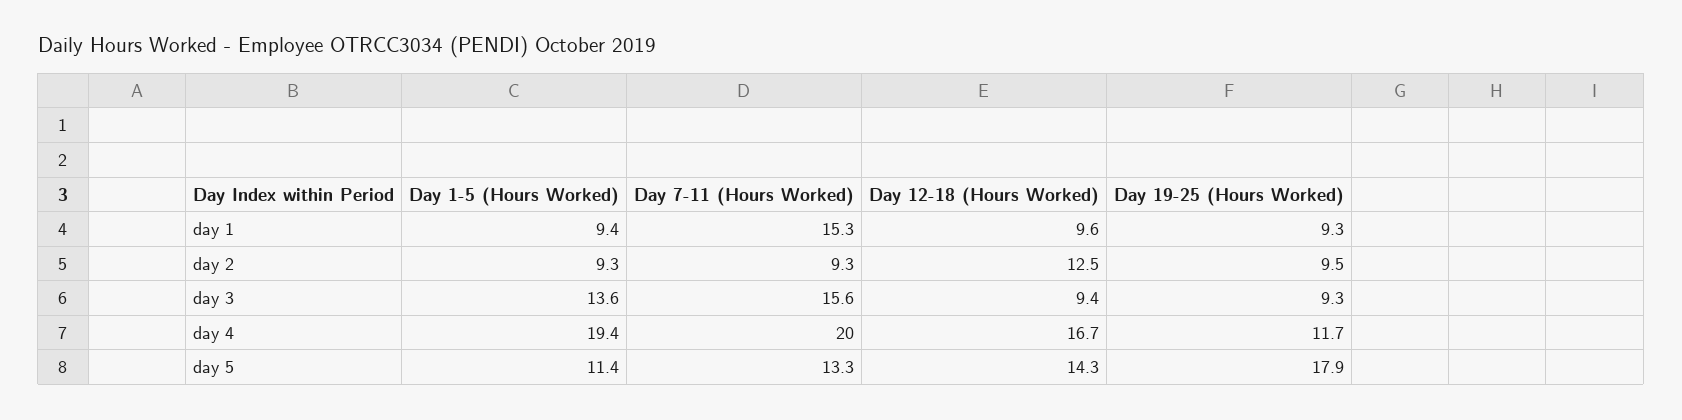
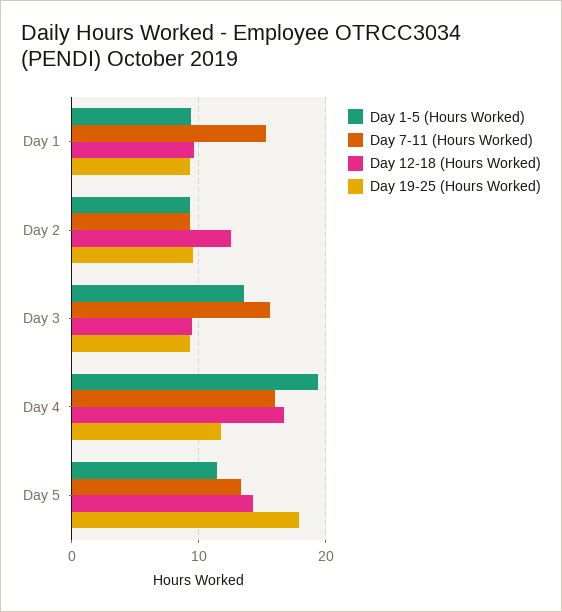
  {
    "Day 1-5 (Hours Worked)": {
      "day 1": 9.4,
      "day 2": 9.3,
      "day 3": 13.6,
      "day 4": 19.4,
      "day 5": 11.4
    },
    "Day 7-11 (Hours Worked)": {
      "day 1": 15.3,
      "day 2": 9.3,
      "day 3": 15.6,
-     "day 4": 20,
+     "day 4": 16,
      "day 5": 13.3
    },
    "Day 12-18 (Hours Worked)": {
      "day 1": 9.6,
      "day 2": 12.5,
      "day 3": 9.4,
      "day 4": 16.7,
      "day 5": 14.3
    },
    "Day 19-25 (Hours Worked)": {
      "day 1": 9.3,
      "day 2": 9.5,
      "day 3": 9.3,
      "day 4": 11.7,
      "day 5": 17.9
    }
  }

